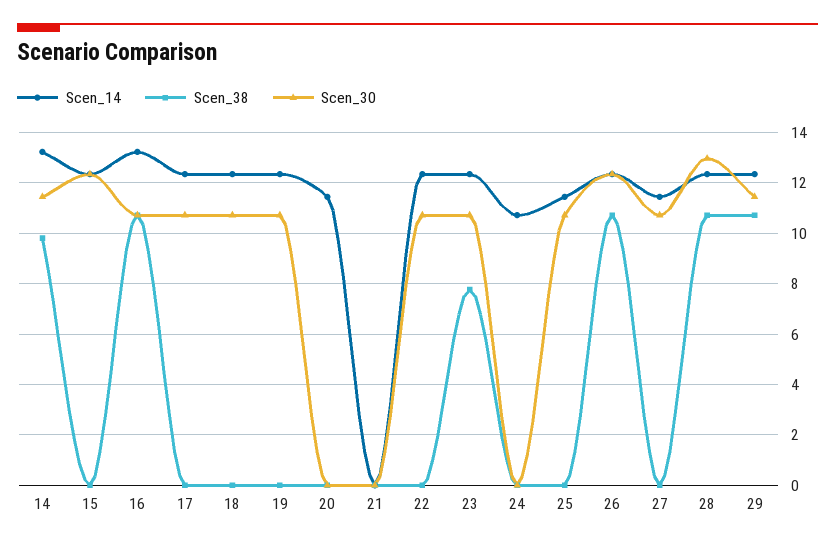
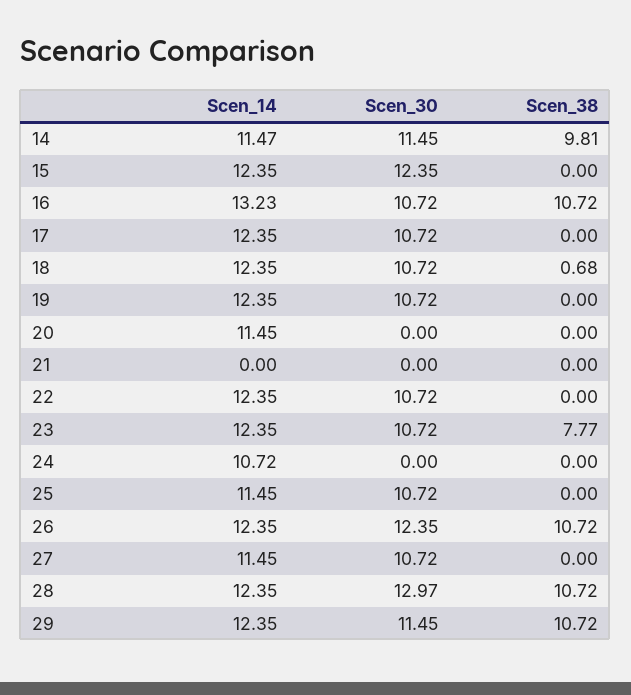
  {
    "Scen_14": {
-     "14": 13.25,
+     "14": 11.47,
      "15": 12.35,
      "16": 13.23,
      "17": 12.35,
      "18": 12.35,
      "19": 12.35,
      "20": 11.45,
      "21": 0,
      "22": 12.35,
      "23": 12.35,
      "24": 10.72,
      "25": 11.45,
      "26": 12.35,
      "27": 11.45,
      "28": 12.35,
      "29": 12.35
    },
    "Scen_38": {
      "14": 9.81,
      "15": 0,
      "16": 10.72,
      "17": 0,
-     "18": 0,
+     "18": 0.68,
      "19": 0,
      "20": 0,
      "21": 0,
      "22": 0,
      "23": 7.77,
      "24": 0,
      "25": 0,
      "26": 10.72,
      "27": 0,
      "28": 10.72,
      "29": 10.72
    },
    "Scen_30": {
      "14": 11.45,
      "15": 12.35,
      "16": 10.72,
      "17": 10.72,
      "18": 10.72,
      "19": 10.72,
      "20": 0,
      "21": 0,
      "22": 10.72,
      "23": 10.72,
      "24": 0,
      "25": 10.72,
      "26": 12.35,
      "27": 10.72,
      "28": 12.97,
      "29": 11.45
    }
  }

